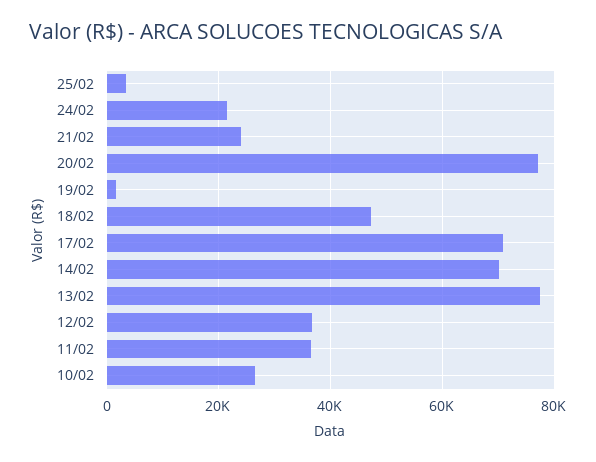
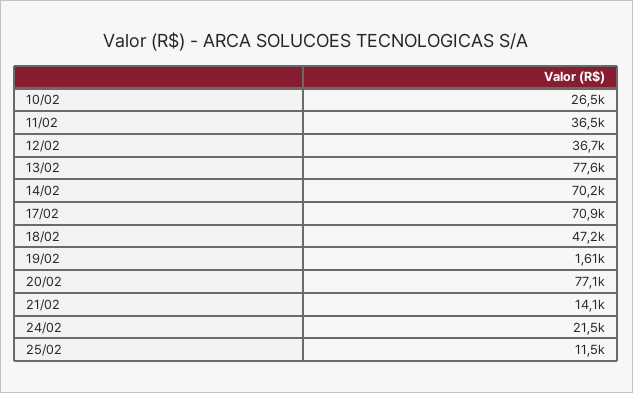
  {
-   "25/02": 4000,
+   "25/02": 11500,
    "24/02": 21500,
-   "21/02": 24000,
+   "21/02": 14100,
    "20/02": 77100,
    "19/02": 1610,
    "18/02": 47200,
    "17/02": 70900,
    "14/02": 70200,
    "13/02": 77600,
    "12/02": 36700,
    "11/02": 36500,
    "10/02": 26500
  }

